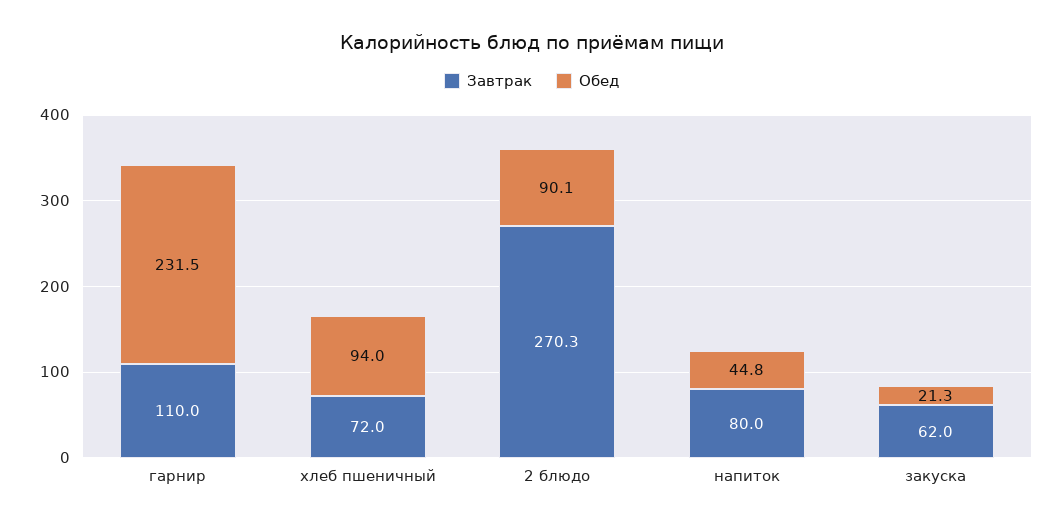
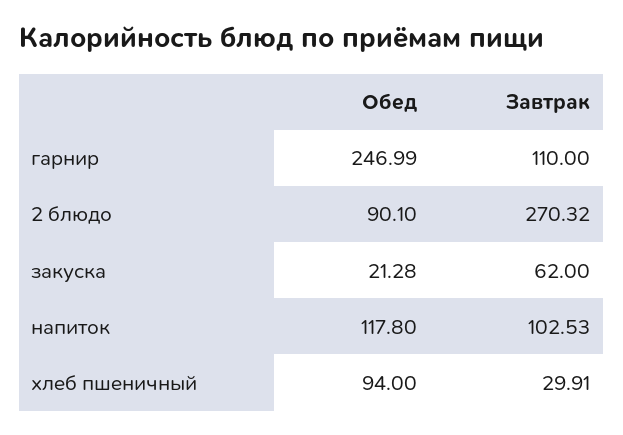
  {
    "Завтрак": {
      "гарнир": 110,
-     "хлеб пшеничный": 72,
+     "хлеб пшеничный": 29.91,
      "2 блюдо": 270.32,
-     "напиток": 80,
+     "напиток": 102.53,
      "закуска": 62
    },
    "Обед": {
-     "гарнир": 231.5,
+     "гарнир": 246.99,
      "хлеб пшеничный": 94,
      "2 блюдо": 90.1,
-     "напиток": 44.8,
+     "напиток": 117.8,
      "закуска": 21.28
    }
  }

